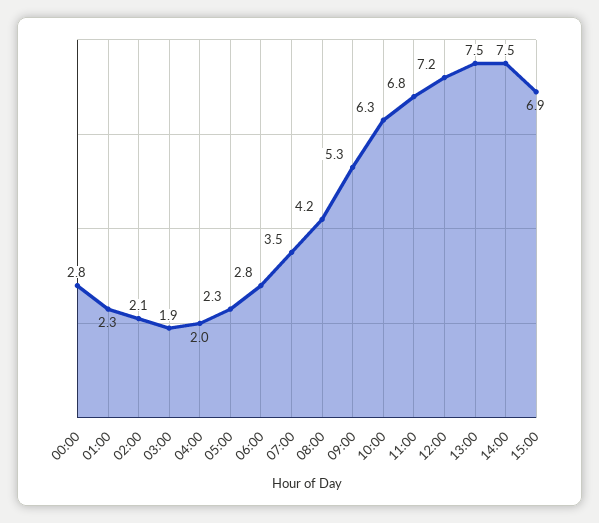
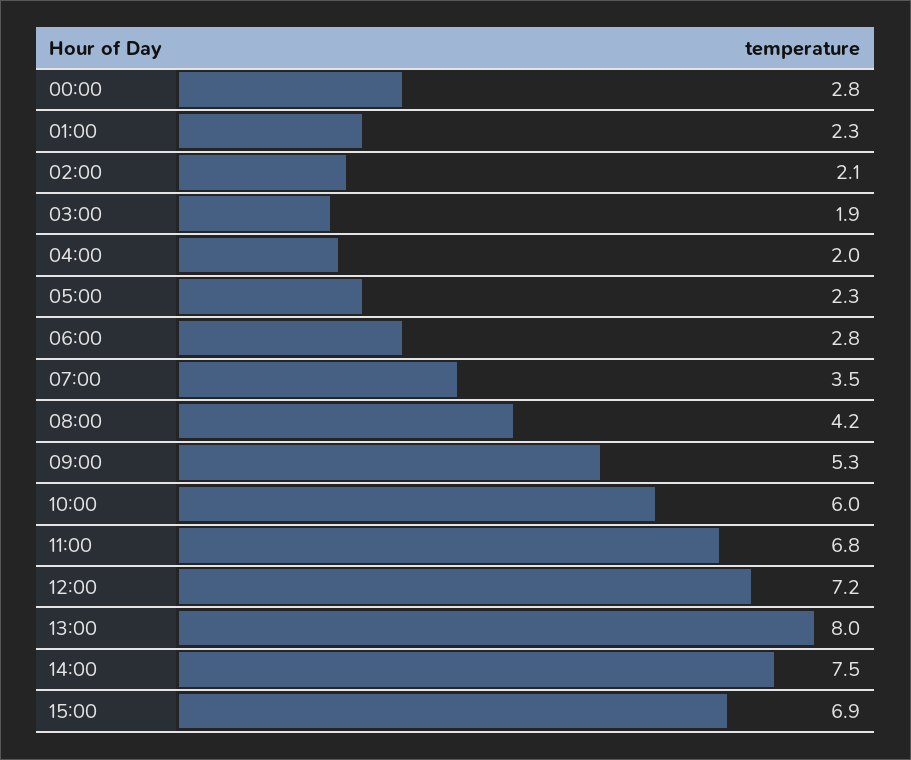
  {
    "00:00": 2.8,
    "01:00": 2.3,
    "02:00": 2.1,
    "03:00": 1.9,
    "04:00": 2,
    "05:00": 2.3,
    "06:00": 2.8,
    "07:00": 3.5,
    "08:00": 4.2,
    "09:00": 5.3,
-   "10:00": 6.3,
+   "10:00": 6,
    "11:00": 6.8,
    "12:00": 7.2,
-   "13:00": 7.5,
+   "13:00": 8,
    "14:00": 7.5,
    "15:00": 6.9
  }

